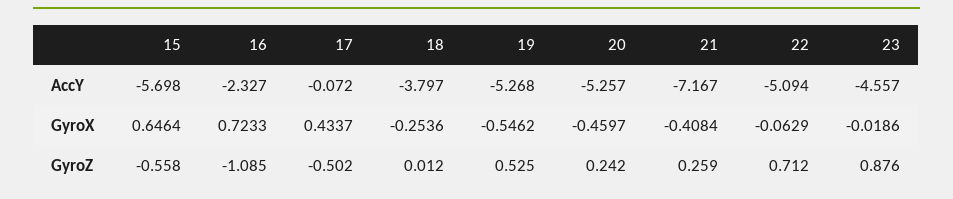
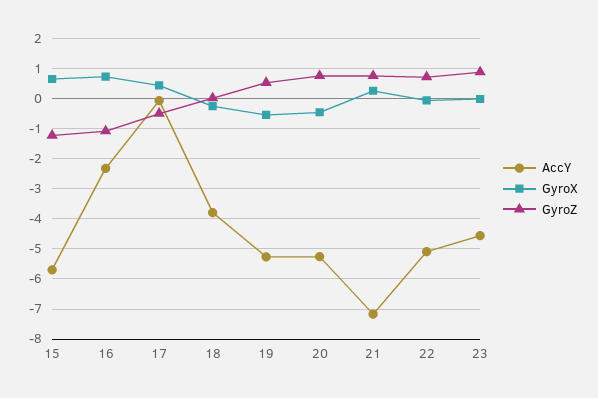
  {
    "AccY": {
      "15": -5.698,
      "16": -2.327,
      "17": -0.072,
      "18": -3.797,
      "19": -5.268,
      "20": -5.257,
      "21": -7.167,
      "22": -5.094,
      "23": -4.557
    },
    "GyroX": {
      "15": 0.6464,
      "16": 0.7233,
      "17": 0.4337,
      "18": -0.2536,
      "19": -0.5462,
      "20": -0.4597,
-     "21": -0.4084,
+     "21": 0.2,
      "22": -0.0629,
      "23": -0.0186
    },
    "GyroZ": {
-     "15": -0.558,
+     "15": -1.2,
      "16": -1.085,
      "17": -0.502,
      "18": 0.012,
      "19": 0.525,
-     "20": 0.242,
+     "20": 0.8,
-     "21": 0.259,
+     "21": 0.8,
      "22": 0.712,
      "23": 0.876
    }
  }

